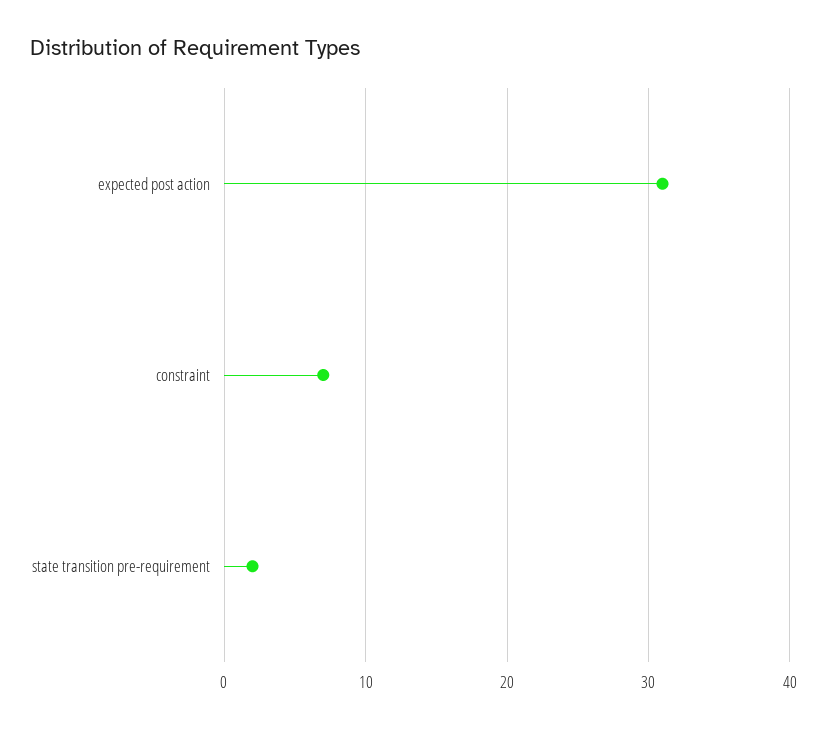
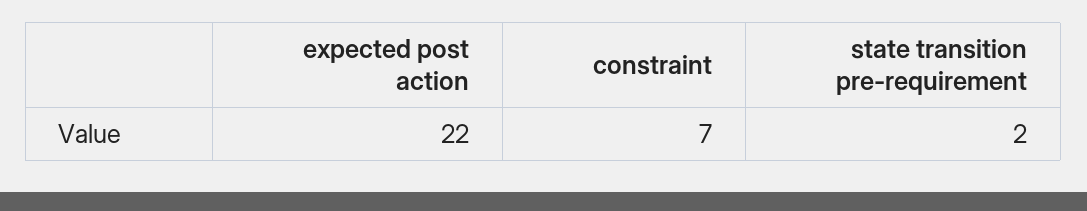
  {
-   "expected post action": 31,
+   "expected post action": 22,
    "constraint": 7,
    "state transition pre-requirement": 2
  }

